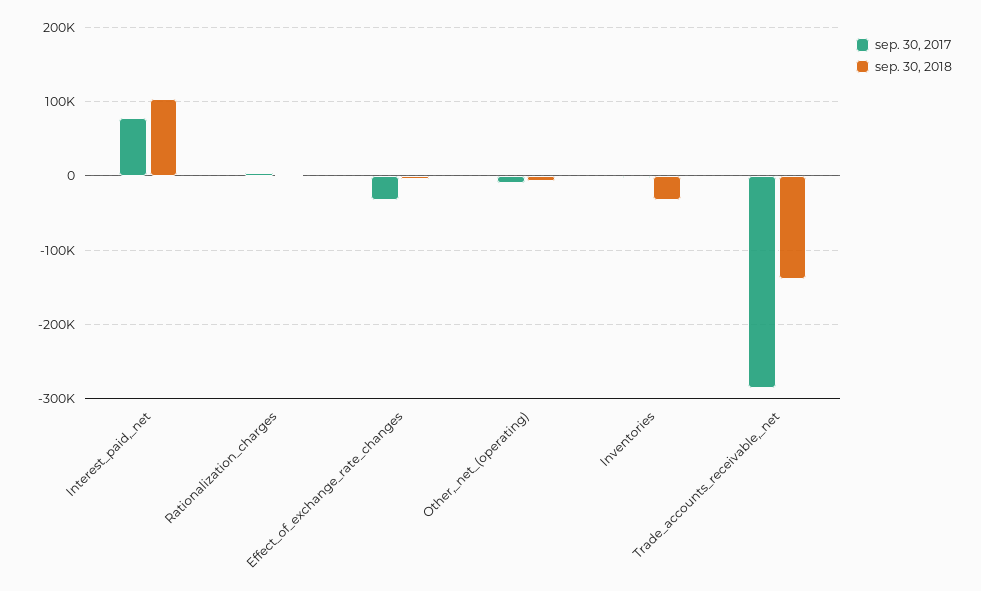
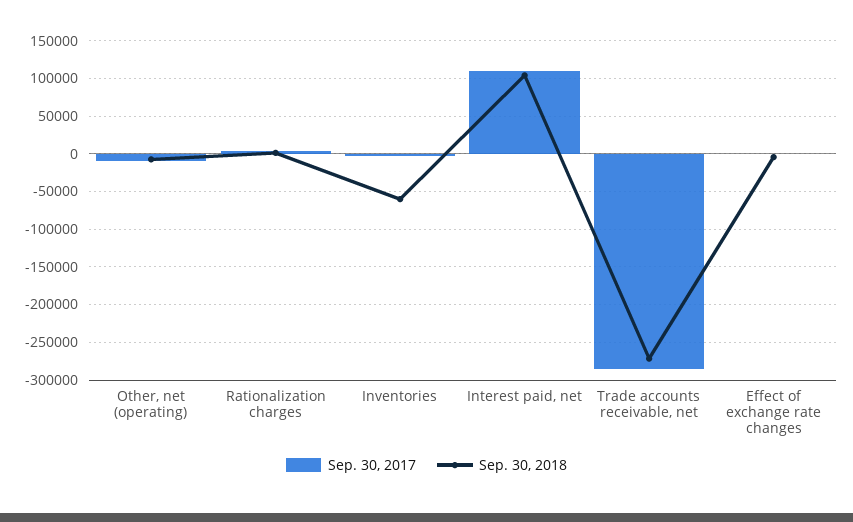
  {
    "sep. 30, 2017": {
-     "Interest_paid,_net": 80000,
+     "Interest_paid,_net": 110000,
      "Rationalization_charges": 0,
-     "Effect_of_exchange_rate_changes": -30000,
+     "Effect_of_exchange_rate_changes": 0,
      "Other,_net_(operating)": -10000,
      "Inventories": 0,
      "Trade_accounts_receivable,_net": -290000
    },
    "sep. 30, 2018": {
      "Interest_paid,_net": 100000,
      "Rationalization_charges": 0,
      "Effect_of_exchange_rate_changes": 0,
      "Other,_net_(operating)": -10000,
-     "Inventories": -30000,
+     "Inventories": -60000,
-     "Trade_accounts_receivable,_net": -140000
+     "Trade_accounts_receivable,_net": -270000
    }
  }

